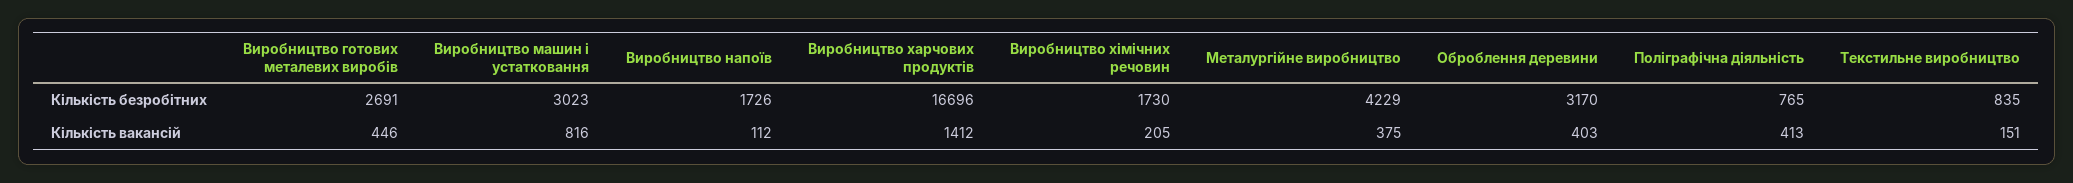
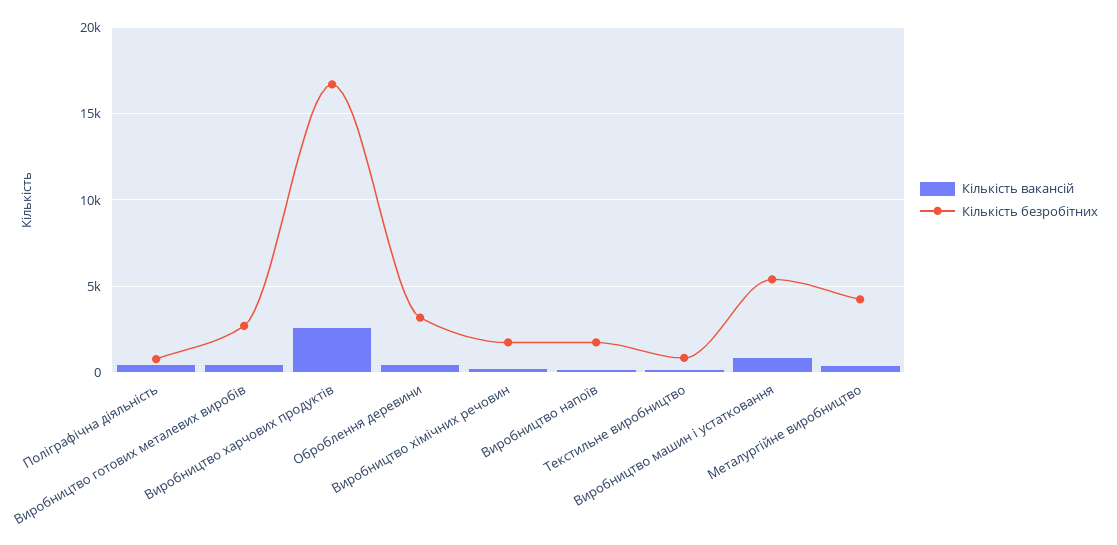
  {
    "Кількість безробітних": {
      "Виробництво готових металевих виробів": 2691,
-     "Виробництво машин і устатковання": 3023,
+     "Виробництво машин і устатковання": 5500,
      "Виробництво напоїв": 1726,
      "Виробництво харчових продуктів": 16696,
      "Виробництво хімічних речовин": 1730,
      "Металургійне виробництво": 4229,
      "Оброблення деревини": 3170,
      "Поліграфічна діяльність": 765,
      "Текстильне виробництво": 835
    },
    "Кількість вакансій": {
      "Виробництво готових металевих виробів": 446,
      "Виробництво машин і устатковання": 816,
      "Виробництво напоїв": 112,
-     "Виробництво харчових продуктів": 1412,
+     "Виробництво харчових продуктів": 2500,
      "Виробництво хімічних речовин": 205,
      "Металургійне виробництво": 375,
      "Оброблення деревини": 403,
      "Поліграфічна діяльність": 413,
      "Текстильне виробництво": 151
    }
  }

